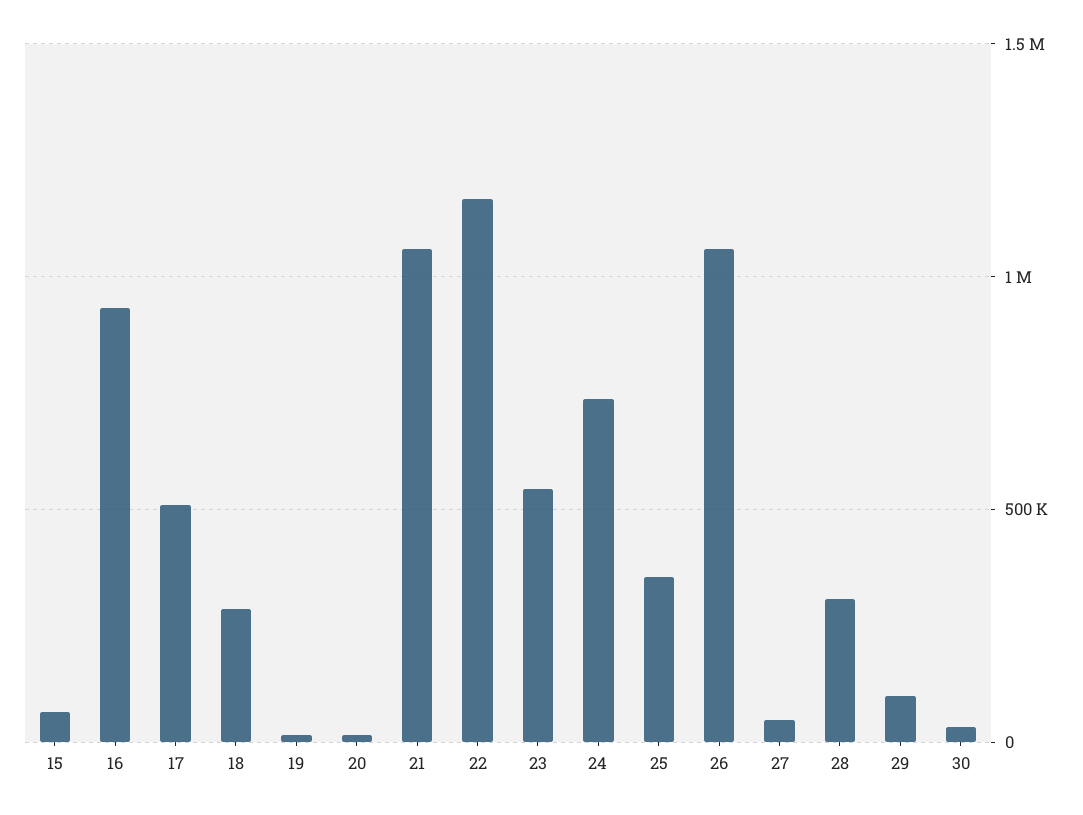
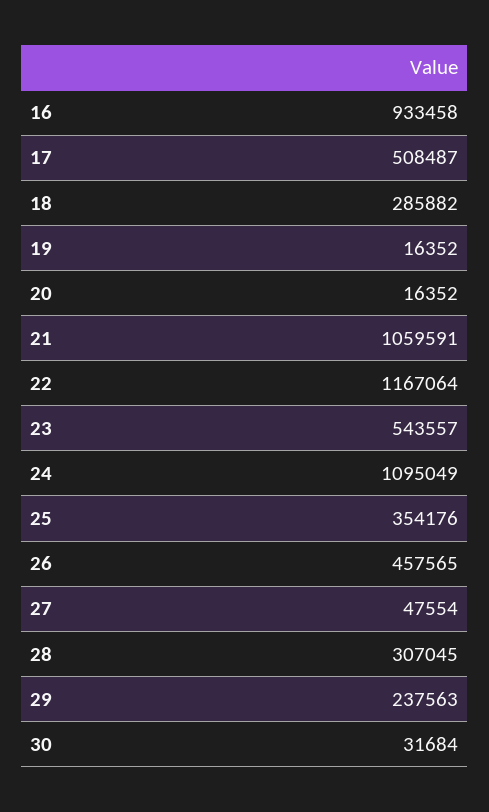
  {
-   "15": 50000,
    "16": 933458,
    "17": 508487,
    "18": 285882,
    "19": 16352,
    "20": 16352,
    "21": 1059591,
    "22": 1167064,
    "23": 543557,
-   "24": 750000,
+   "24": 1095049,
    "25": 354176,
-   "26": 1050000,
+   "26": 457565,
    "27": 47554,
    "28": 307045,
-   "29": 100000,
+   "29": 237563,
    "30": 31684
  }

